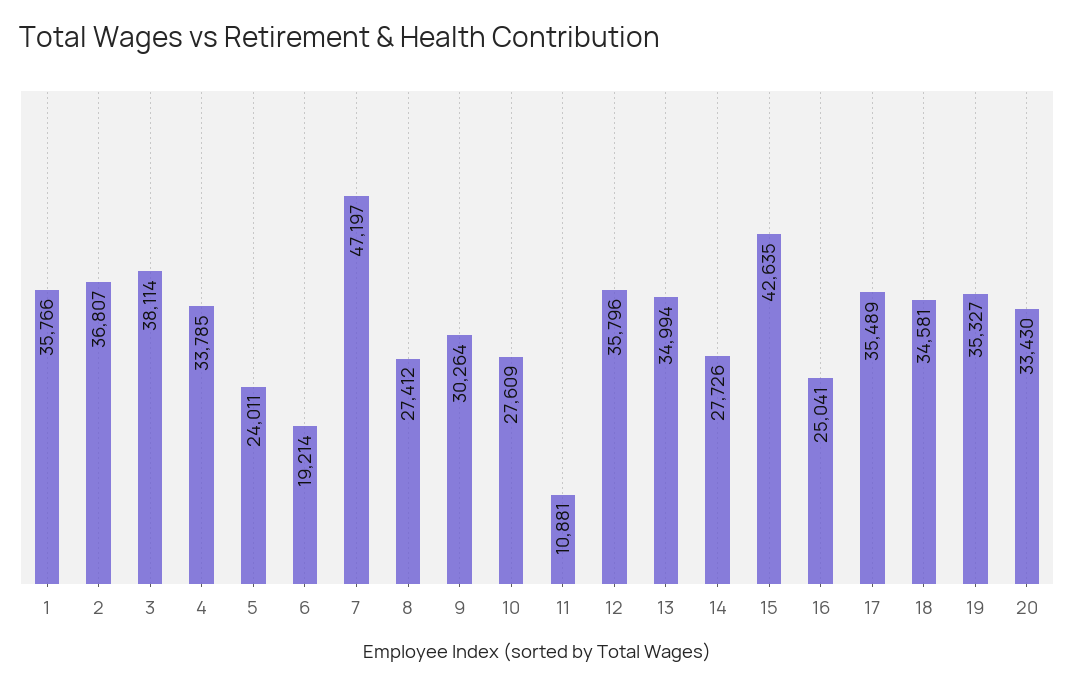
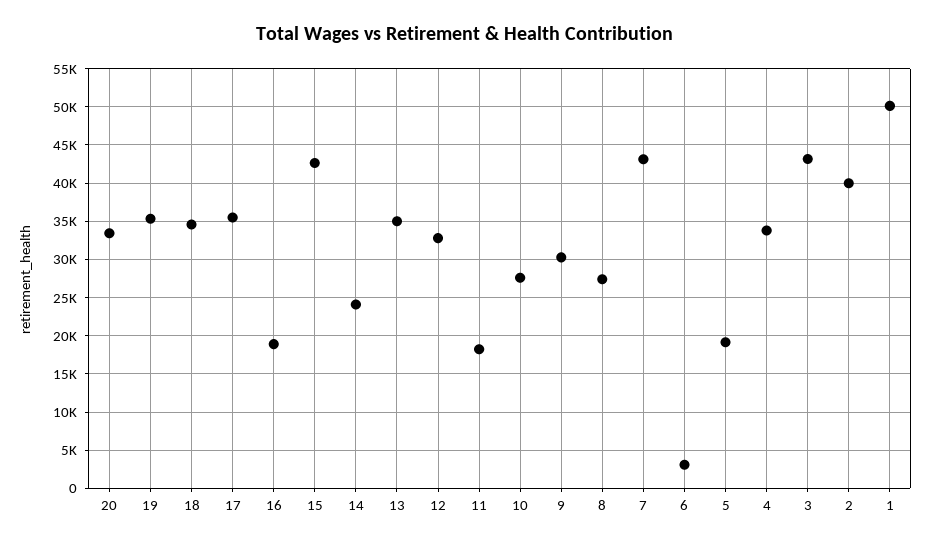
  {
-   "1": 35766,
+   "1": 50000,
-   "2": 36807,
+   "2": 40000,
-   "3": 38114,
+   "3": 43000,
    "4": 33785,
-   "5": 24011,
+   "5": 19000,
-   "6": 19214,
+   "6": 3000,
-   "7": 47197,
+   "7": 43000,
    "8": 27412,
    "9": 30264,
    "10": 27609,
-   "11": 10881,
+   "11": 18000,
-   "12": 35796,
+   "12": 33000,
    "13": 34994,
-   "14": 27726,
+   "14": 24000,
    "15": 42635,
-   "16": 25041,
+   "16": 19000,
    "17": 35489,
    "18": 34581,
    "19": 35327,
    "20": 33430
  }

